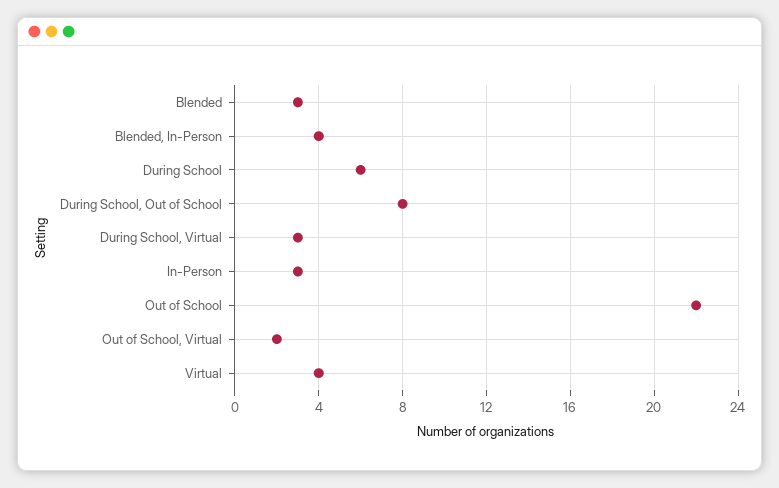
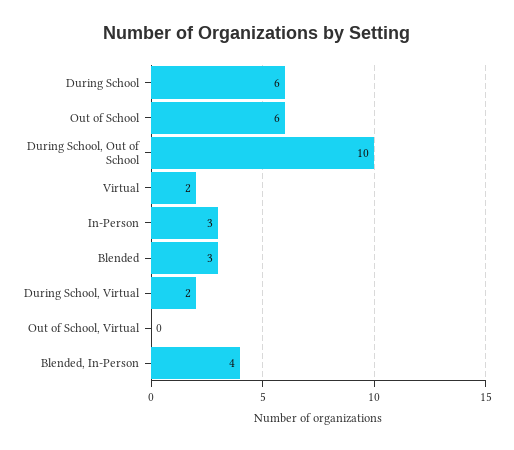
  {
    "Blended": 3,
    "Blended, In-Person": 4,
    "During School": 6,
-   "During School, Out of School": 8,
+   "During School, Out of School": 10,
-   "During School, Virtual": 3,
+   "During School, Virtual": 2,
    "In-Person": 3,
-   "Out of School": 22,
+   "Out of School": 6,
-   "Out of School, Virtual": 2,
+   "Out of School, Virtual": 0,
-   "Virtual": 4
+   "Virtual": 2
  }

